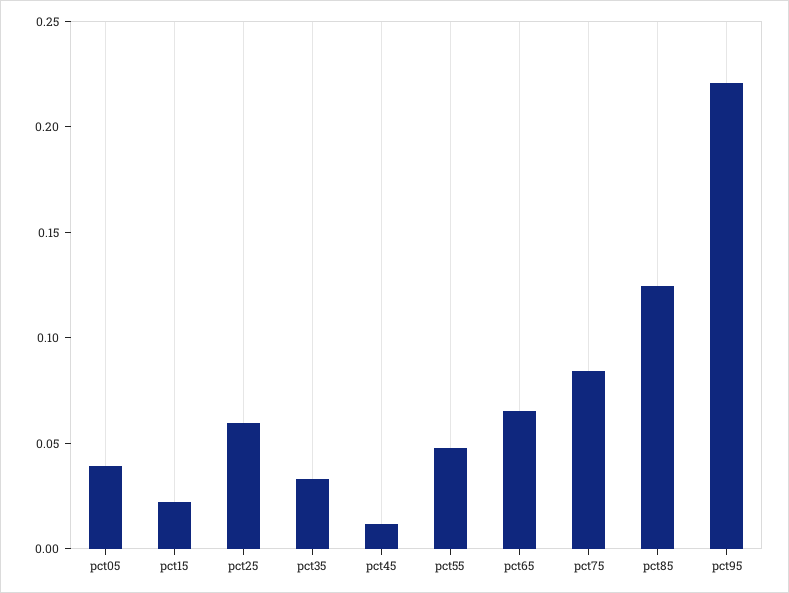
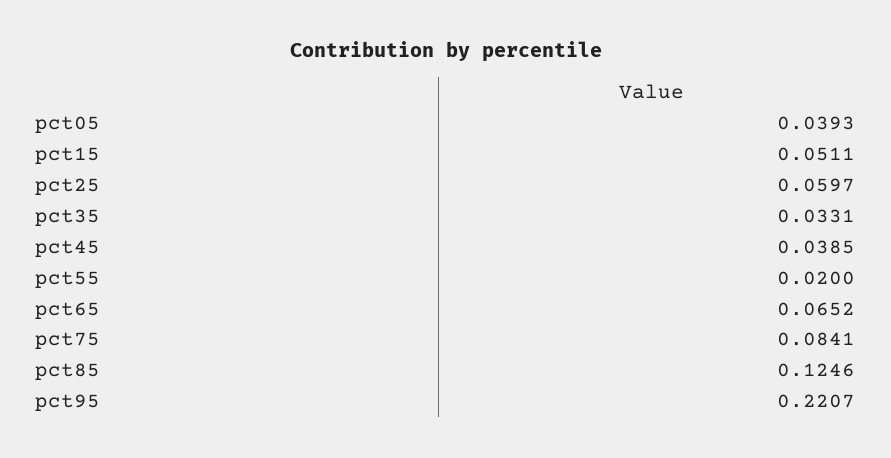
  {
    "pct05": 0.0393,
-   "pct15": 0.02,
+   "pct15": 0.0511,
    "pct25": 0.0597,
    "pct35": 0.0331,
-   "pct45": 0.01,
+   "pct45": 0.0385,
-   "pct55": 0.05,
+   "pct55": 0.02,
    "pct65": 0.0652,
    "pct75": 0.0841,
    "pct85": 0.1246,
    "pct95": 0.2207
  }

